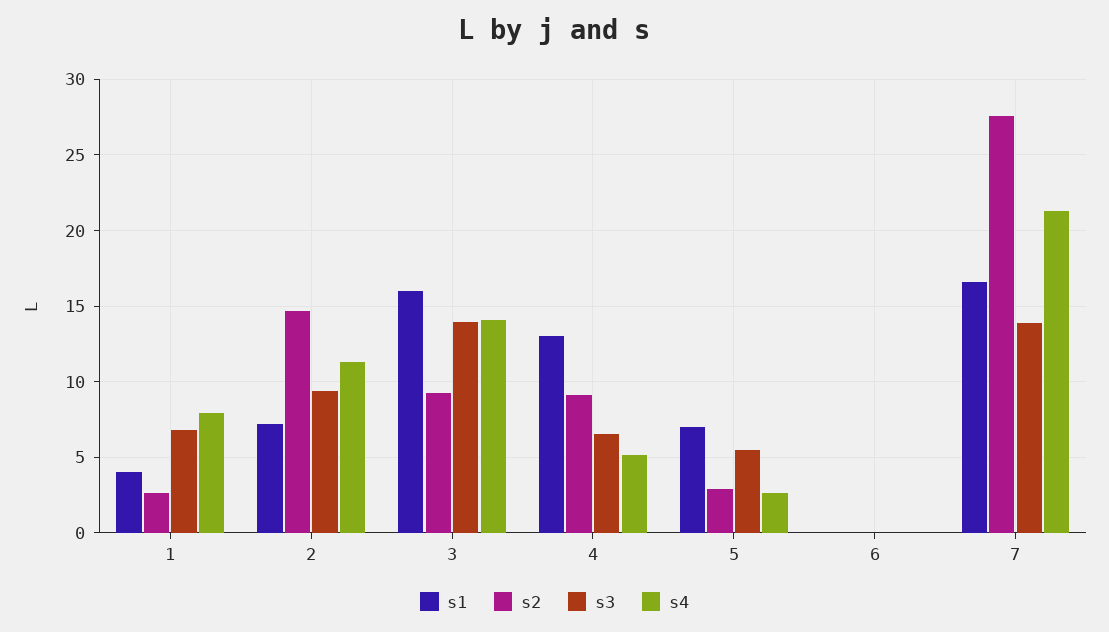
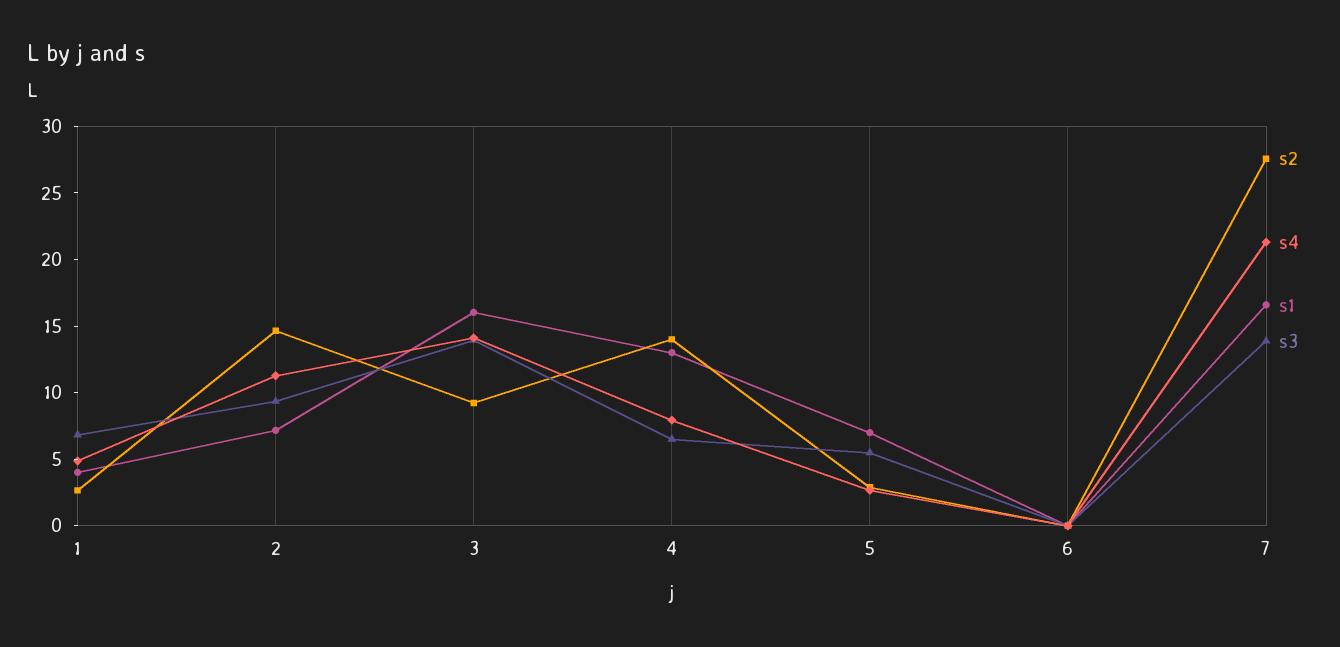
  {
    "s1": {
      "1": 4,
      "2": 7,
      "3": 16,
      "4": 13,
      "5": 7,
      "6": 0,
      "7": 16.5
    },
    "s2": {
      "1": 2.5,
      "2": 14.5,
      "3": 9,
-     "4": 9,
+     "4": 14,
      "5": 3,
      "6": 0,
      "7": 27.5
    },
    "s3": {
      "1": 7,
      "2": 9.5,
      "3": 14,
      "4": 6.5,
      "5": 5.5,
      "6": 0,
      "7": 14
    },
    "s4": {
-     "1": 8,
+     "1": 5,
      "2": 11.5,
      "3": 14,
-     "4": 5,
+     "4": 8,
      "5": 2.5,
      "6": 0,
      "7": 21.5
    }
  }

